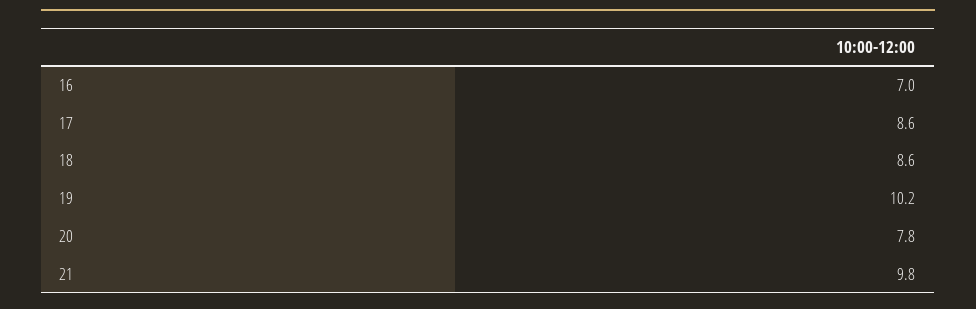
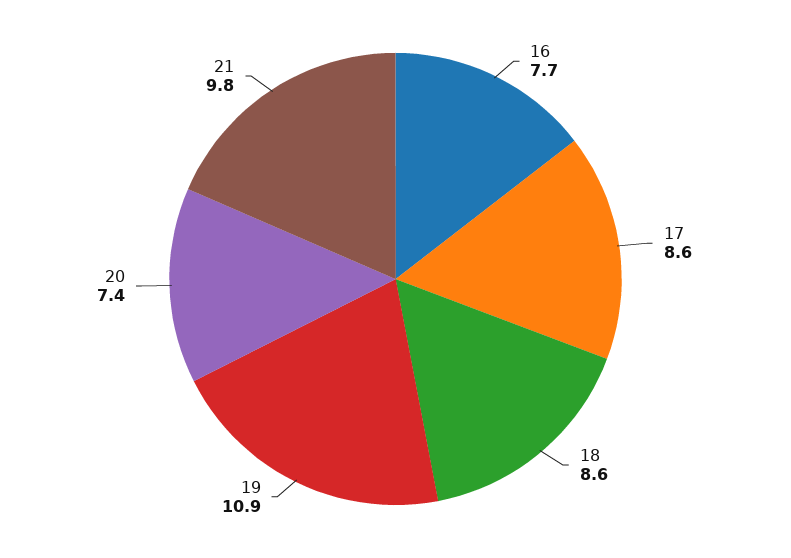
  {
-   "16": 7,
+   "16": 7.7,
    "17": 8.6,
    "18": 8.6,
-   "19": 10.2,
+   "19": 10.9,
-   "20": 7.8,
+   "20": 7.4,
    "21": 9.8
  }

